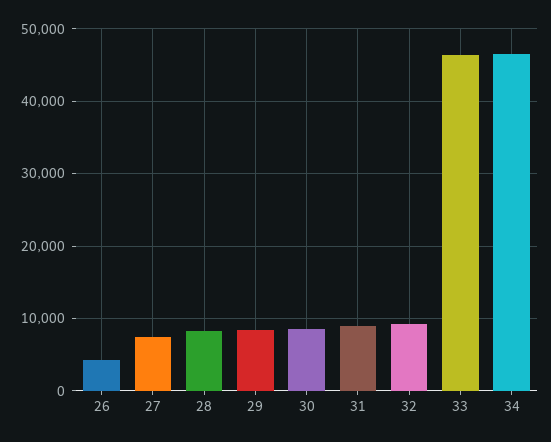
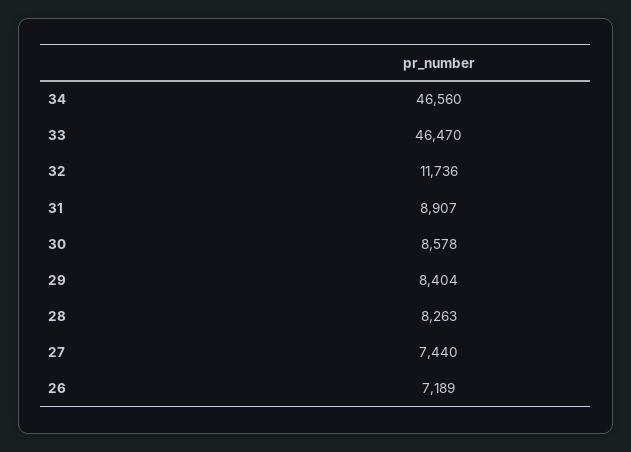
  {
-   "26": 4000,
+   "26": 7189,
    "27": 7440,
    "28": 8263,
    "29": 8404,
    "30": 8578,
    "31": 8907,
-   "32": 9000,
+   "32": 11736,
    "33": 46470,
    "34": 46560
  }

